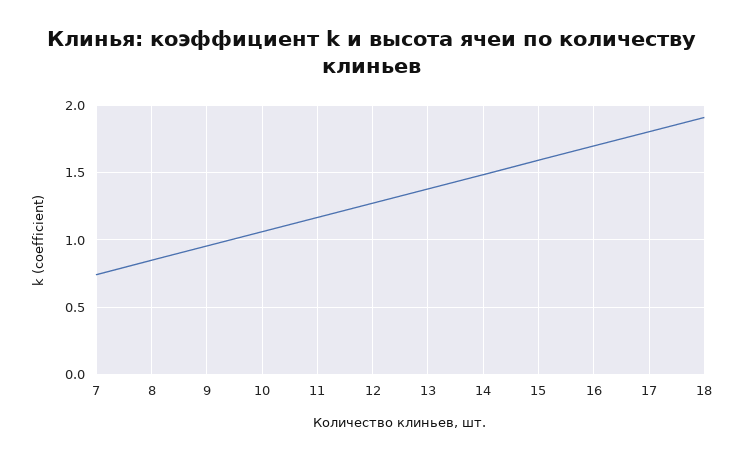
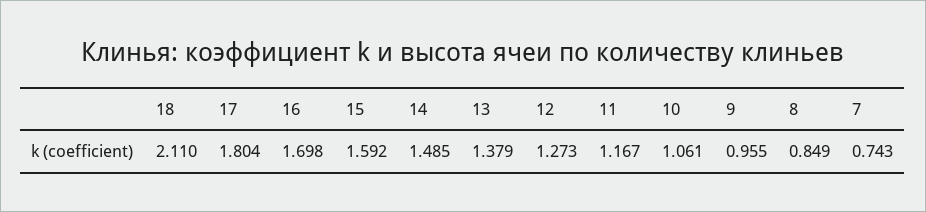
  {
    "7": 0.743,
    "8": 0.849,
    "9": 0.955,
    "10": 1.061,
    "11": 1.167,
    "12": 1.273,
    "13": 1.379,
    "14": 1.485,
    "15": 1.592,
    "16": 1.698,
    "17": 1.804,
-   "18": 1.9
+   "18": 2.11
  }

